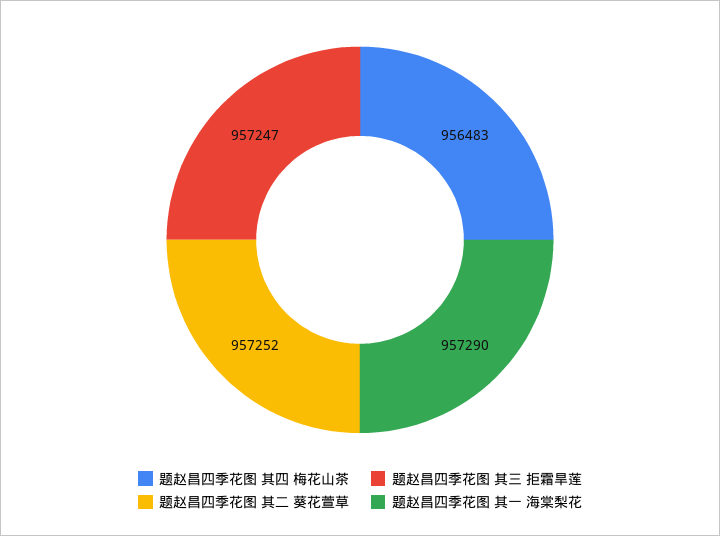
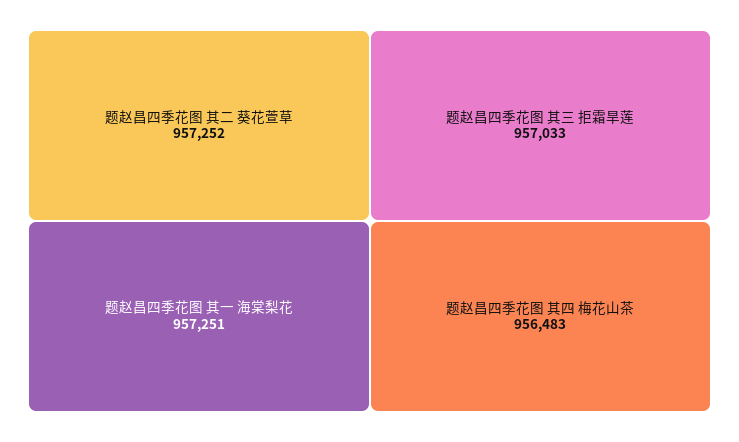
  {
    "题赵昌四季花图 其四 梅花山茶": 956483,
-   "题赵昌四季花图 其三 拒霜旱莲": 957247,
+   "题赵昌四季花图 其三 拒霜旱莲": 957033,
    "题赵昌四季花图 其二 葵花萱草": 957252,
-   "题赵昌四季花图 其一 海棠梨花": 957290
+   "题赵昌四季花图 其一 海棠梨花": 957251
  }

